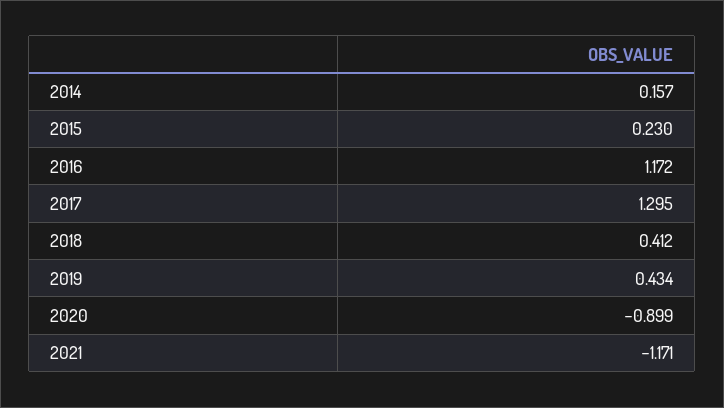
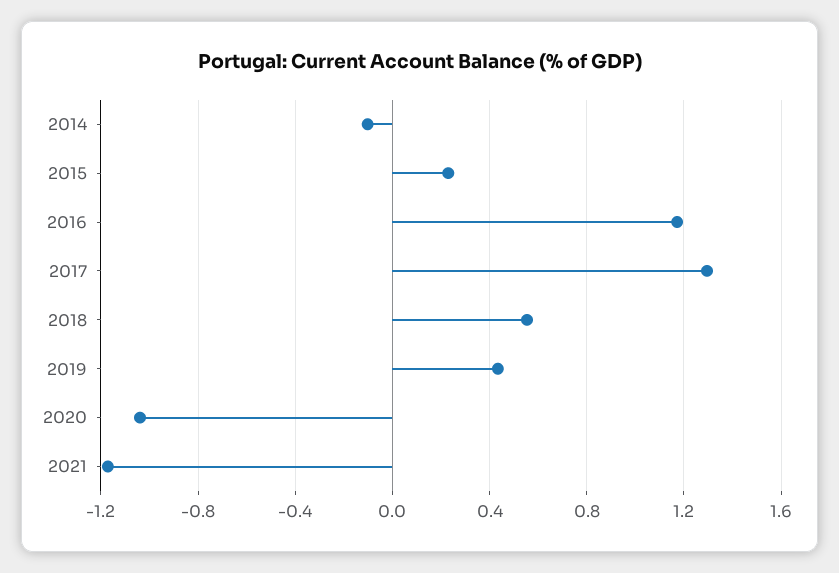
  {
-   "2014": 0.157,
+   "2014": -0.1,
    "2015": 0.23,
    "2016": 1.172,
    "2017": 1.295,
-   "2018": 0.412,
+   "2018": 0.55,
    "2019": 0.434,
-   "2020": -0.899,
+   "2020": -1.05,
    "2021": -1.171
  }

